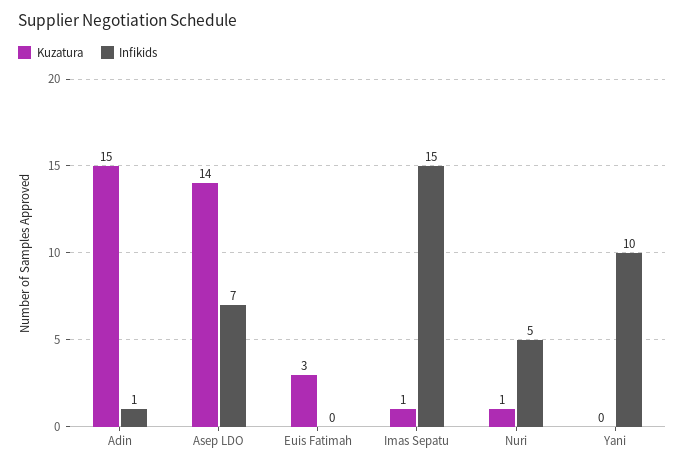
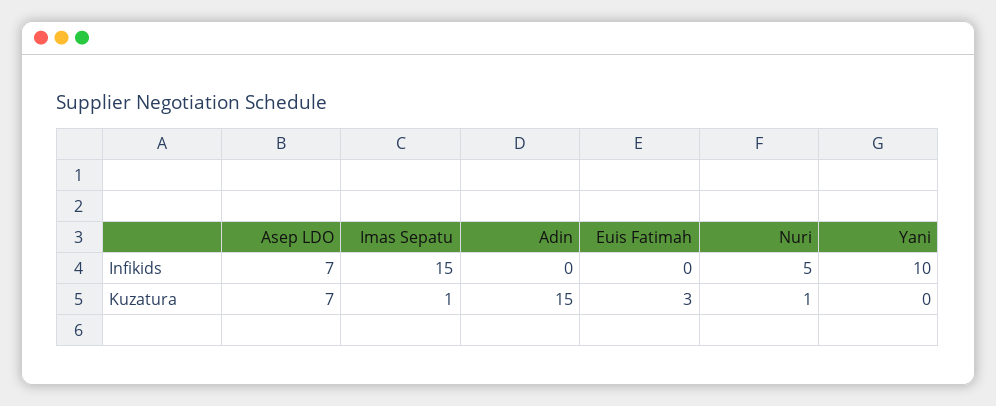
  {
    "Kuzatura": {
      "Adin": 15,
-     "Asep LDO": 14,
+     "Asep LDO": 7,
      "Euis Fatimah": 3,
      "Imas Sepatu": 1,
      "Nuri": 1,
      "Yani": 0
    },
    "Infikids": {
-     "Adin": 1,
+     "Adin": 0,
      "Asep LDO": 7,
      "Euis Fatimah": 0,
      "Imas Sepatu": 15,
      "Nuri": 5,
      "Yani": 10
    }
  }

